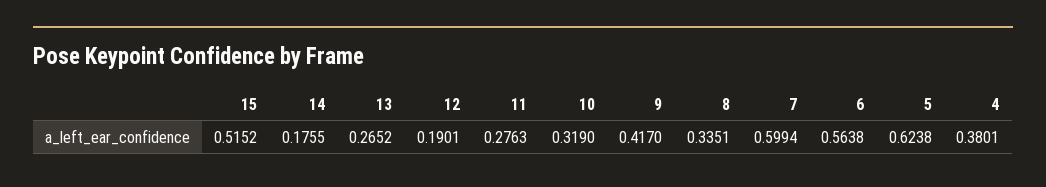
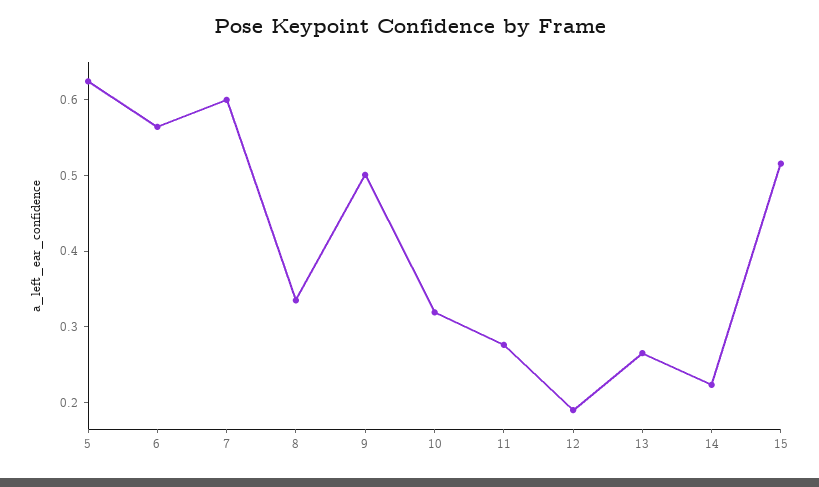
  {
    "15": 0.5152,
-   "14": 0.1755,
+   "14": 0.22,
    "13": 0.2652,
    "12": 0.1901,
    "11": 0.2763,
    "10": 0.319,
-   "9": 0.417,
+   "9": 0.5,
    "8": 0.3351,
    "7": 0.5994,
    "6": 0.5638,
-   "5": 0.6238,
+   "5": 0.6238
-   "4": 0.3801
  }

